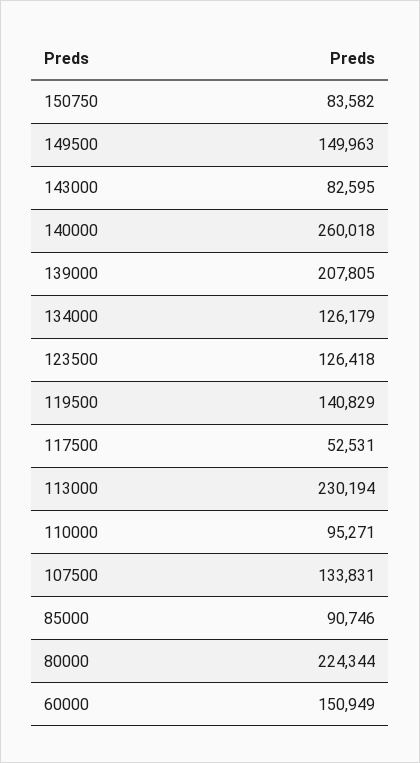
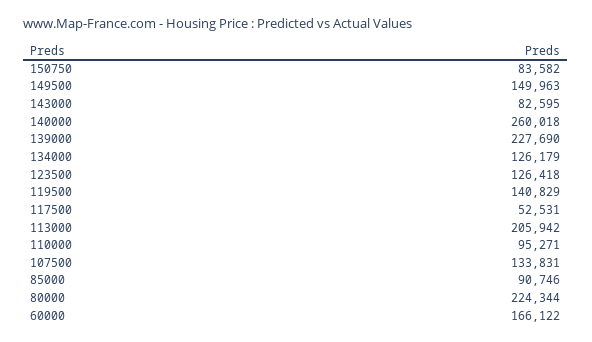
  {
    "150750": 83582,
    "149500": 149963,
    "143000": 82595,
    "140000": 260018,
-   "139000": 207805,
+   "139000": 227690,
    "134000": 126179,
    "123500": 126418,
    "119500": 140829,
    "117500": 52531,
-   "113000": 230194,
+   "113000": 205942,
    "110000": 95271,
    "107500": 133831,
    "85000": 90746,
    "80000": 224344,
-   "60000": 150949
+   "60000": 166122
  }

